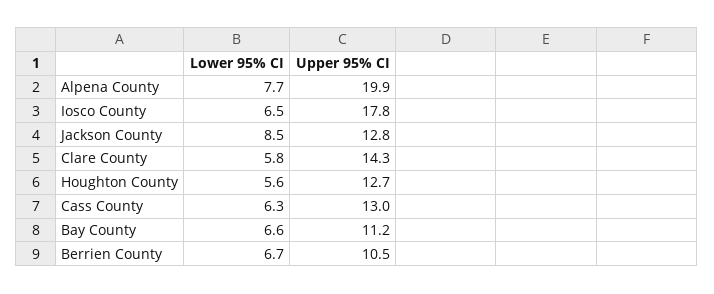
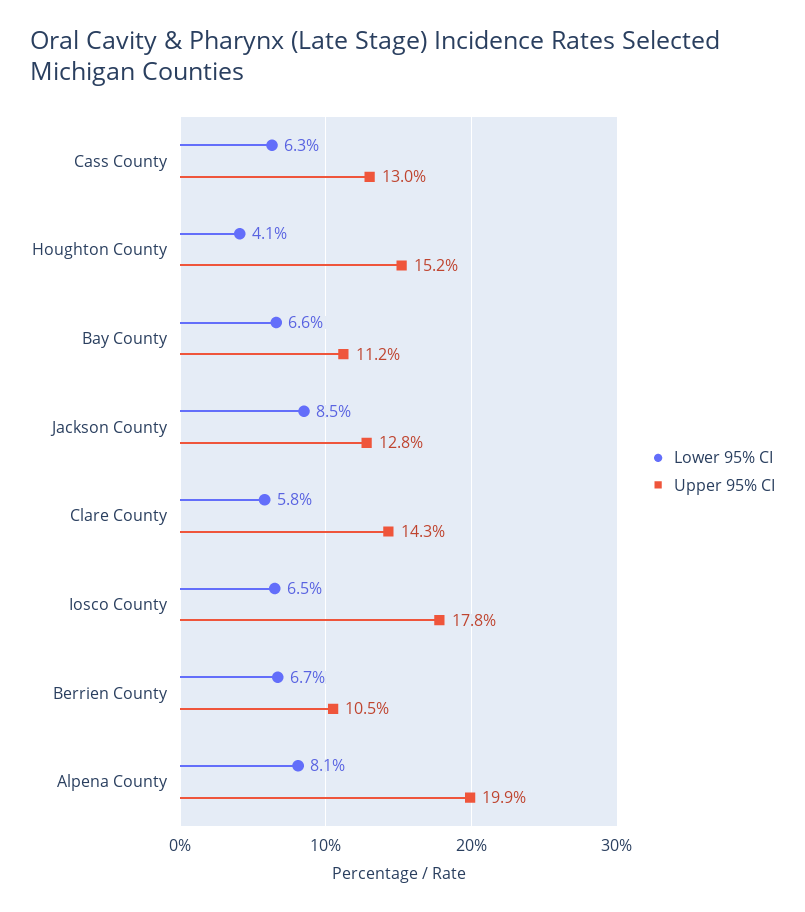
  {
    "Lower 95% CI": {
-     "Alpena County": 7.7,
+     "Alpena County": 8.1,
      "Iosco County": 6.5,
      "Jackson County": 8.5,
      "Clare County": 5.8,
-     "Houghton County": 5.6,
+     "Houghton County": 4.1,
      "Cass County": 6.3,
      "Bay County": 6.6,
      "Berrien County": 6.7
    },
    "Upper 95% CI": {
      "Alpena County": 19.9,
      "Iosco County": 17.8,
      "Jackson County": 12.8,
      "Clare County": 14.3,
-     "Houghton County": 12.7,
+     "Houghton County": 15.2,
      "Cass County": 13,
      "Bay County": 11.2,
      "Berrien County": 10.5
    }
  }

